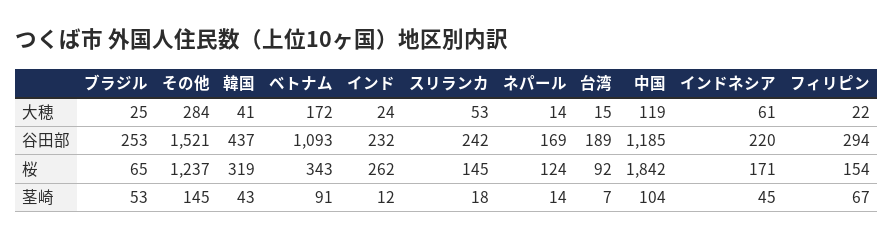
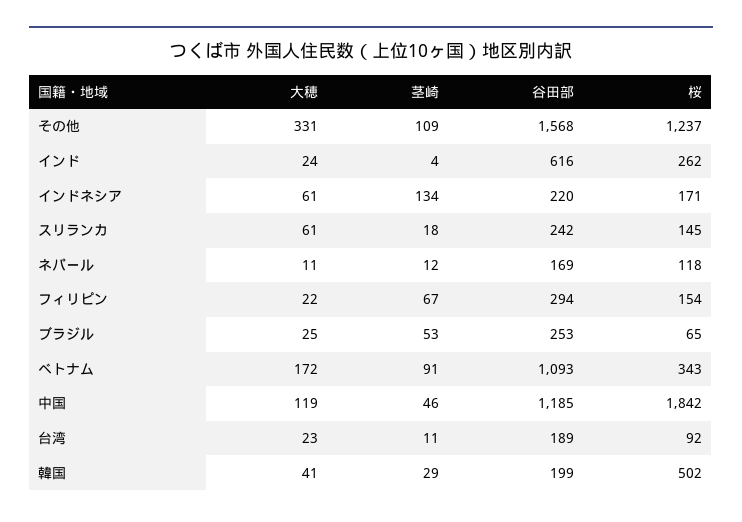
  {
    "ブラジル": {
      "大穂": 25,
      "谷田部": 253,
      "桜": 65,
      "茎崎": 53
    },
    "その他": {
-     "大穂": 284,
+     "大穂": 331,
-     "谷田部": 1521,
+     "谷田部": 1568,
      "桜": 1237,
-     "茎崎": 145
+     "茎崎": 109
    },
    "韓国": {
      "大穂": 41,
-     "谷田部": 437,
+     "谷田部": 199,
-     "桜": 319,
+     "桜": 502,
-     "茎崎": 43
+     "茎崎": 29
    },
    "ベトナム": {
      "大穂": 172,
      "谷田部": 1093,
      "桜": 343,
      "茎崎": 91
    },
    "インド": {
      "大穂": 24,
-     "谷田部": 232,
+     "谷田部": 616,
      "桜": 262,
-     "茎崎": 12
+     "茎崎": 4
    },
    "スリランカ": {
-     "大穂": 53,
+     "大穂": 61,
      "谷田部": 242,
      "桜": 145,
      "茎崎": 18
    },
    "ネパール": {
-     "大穂": 14,
+     "大穂": 11,
      "谷田部": 169,
-     "桜": 124,
+     "桜": 118,
-     "茎崎": 14
+     "茎崎": 12
    },
    "台湾": {
-     "大穂": 15,
+     "大穂": 23,
      "谷田部": 189,
      "桜": 92,
-     "茎崎": 7
+     "茎崎": 11
    },
    "中国": {
      "大穂": 119,
      "谷田部": 1185,
      "桜": 1842,
-     "茎崎": 104
+     "茎崎": 46
    },
    "インドネシア": {
      "大穂": 61,
      "谷田部": 220,
      "桜": 171,
-     "茎崎": 45
+     "茎崎": 134
    },
    "フィリピン": {
      "大穂": 22,
      "谷田部": 294,
      "桜": 154,
      "茎崎": 67
    }
  }

